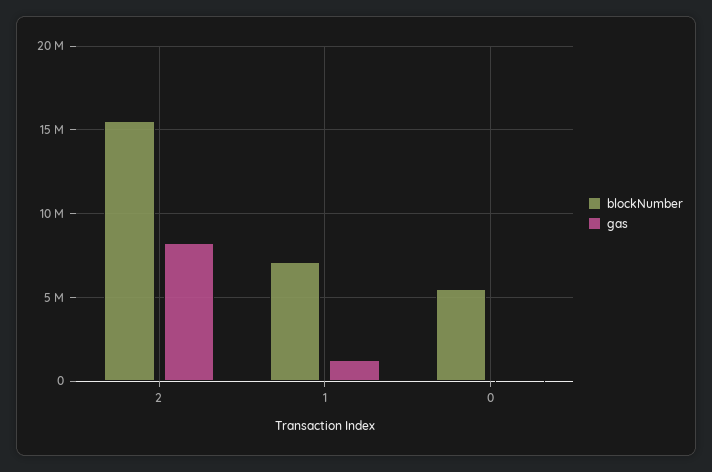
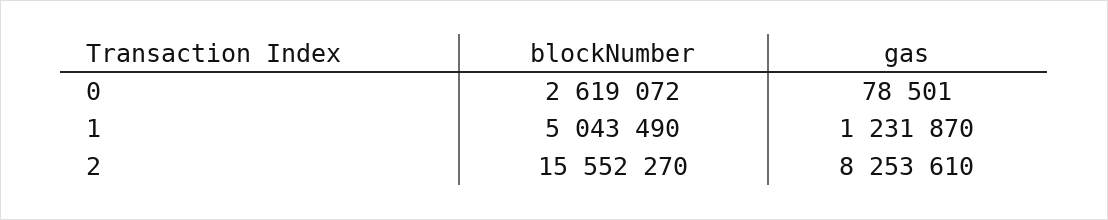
  {
    "blockNumber": {
      "2": 15552270,
-     "1": 7000000,
+     "1": 5043490,
-     "0": 5500000
+     "0": 2619072
    },
    "gas": {
      "2": 8253610,
      "1": 1231870,
      "0": 78501
    }
  }

